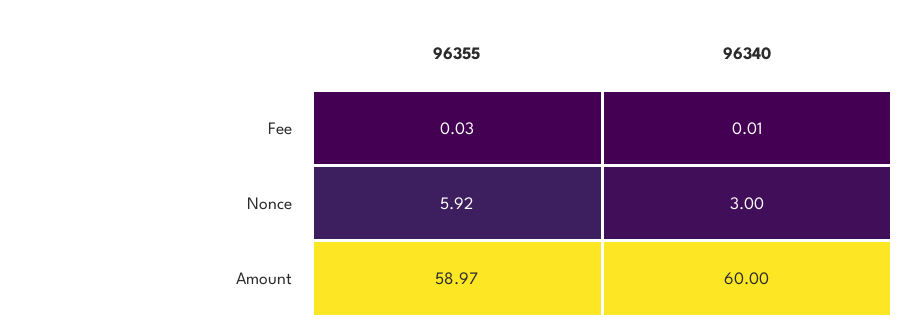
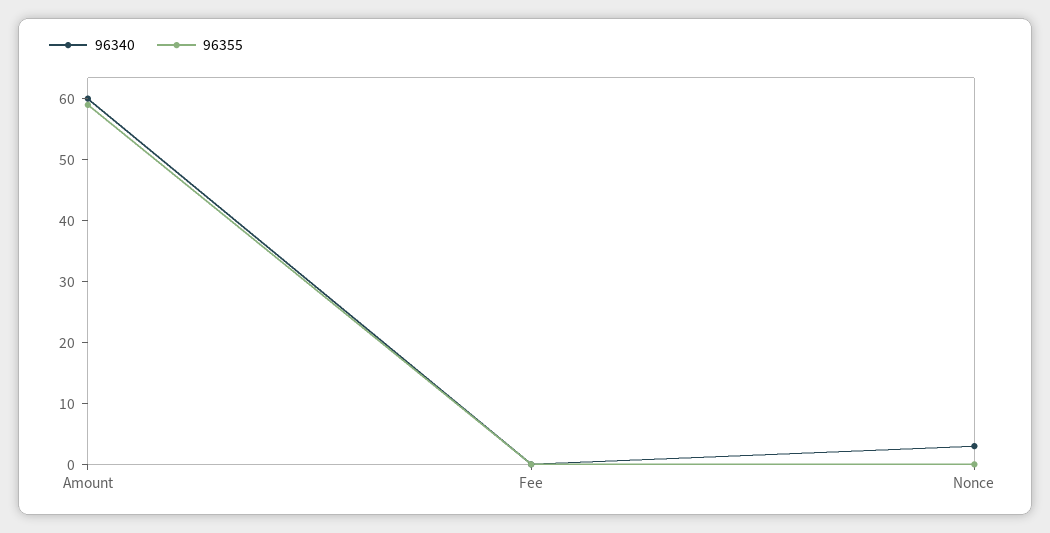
  {
    "96355": {
      "Fee": 0.03,
-     "Nonce": 5.92,
+     "Nonce": 0,
      "Amount": 58.97
    },
    "96340": {
      "Fee": 0.01,
      "Nonce": 3,
      "Amount": 60
    }
  }

